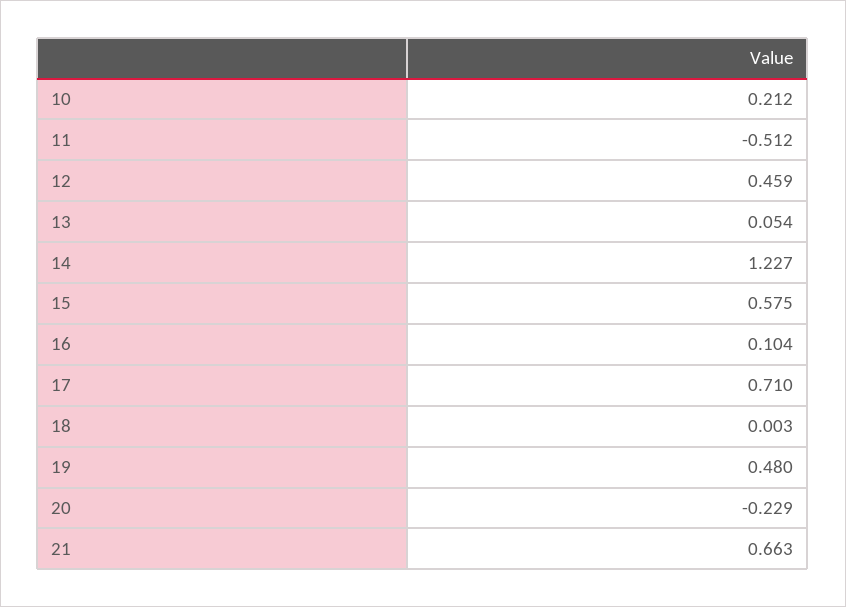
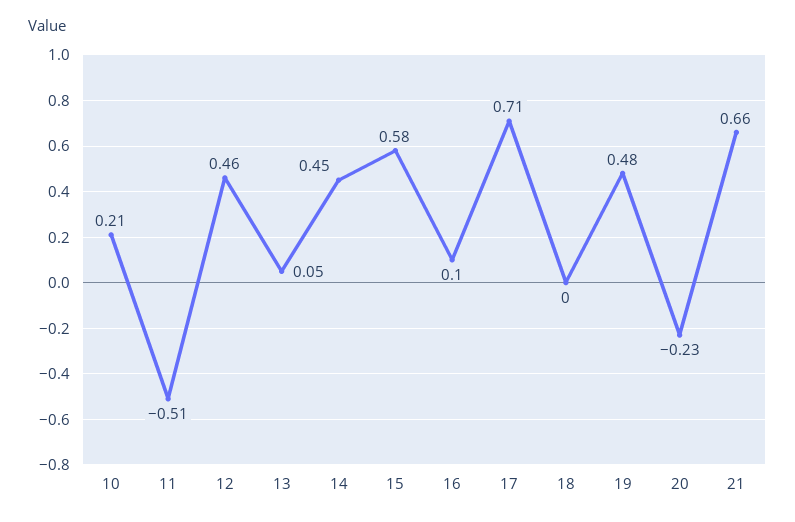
  {
    "10": 0.212,
    "11": -0.512,
    "12": 0.459,
    "13": 0.054,
-   "14": 1.227,
+   "14": 0.45,
    "15": 0.575,
    "16": 0.104,
    "17": 0.71,
    "18": 0.003,
    "19": 0.48,
    "20": -0.229,
    "21": 0.663
  }

